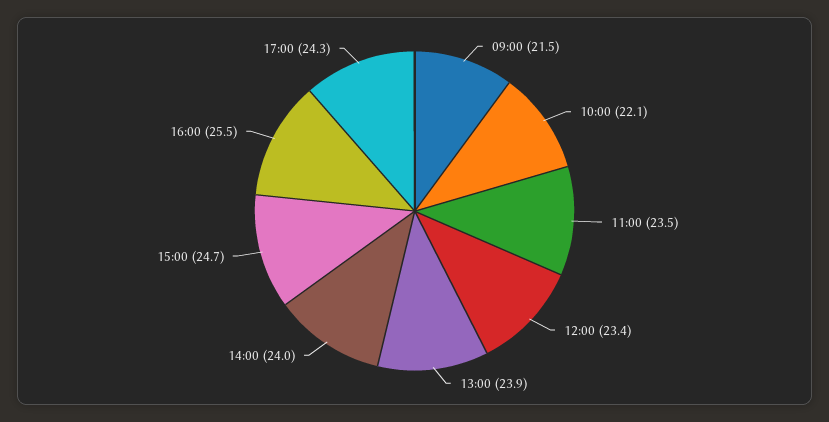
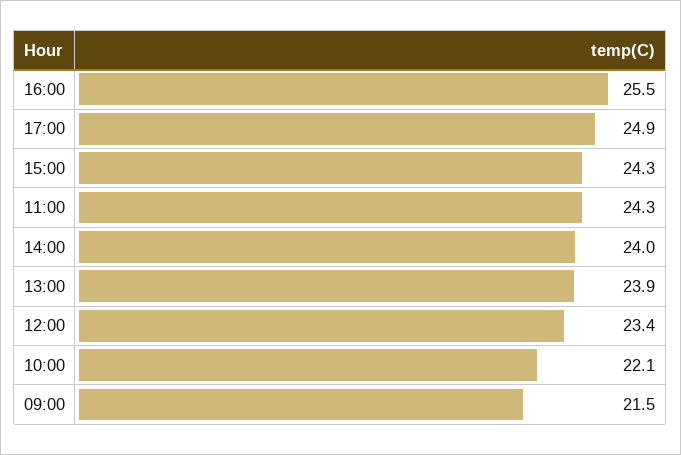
  {
    "09:00": 21.5,
    "10:00": 22.1,
-   "11:00": 23.5,
+   "11:00": 24.3,
    "12:00": 23.4,
    "13:00": 23.9,
    "14:00": 24,
-   "15:00": 24.7,
+   "15:00": 24.3,
    "16:00": 25.5,
-   "17:00": 24.3
+   "17:00": 24.9
  }

